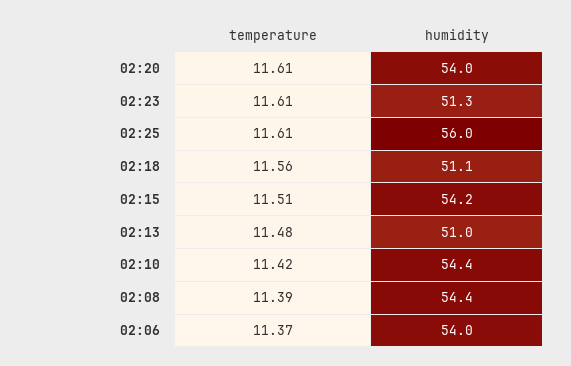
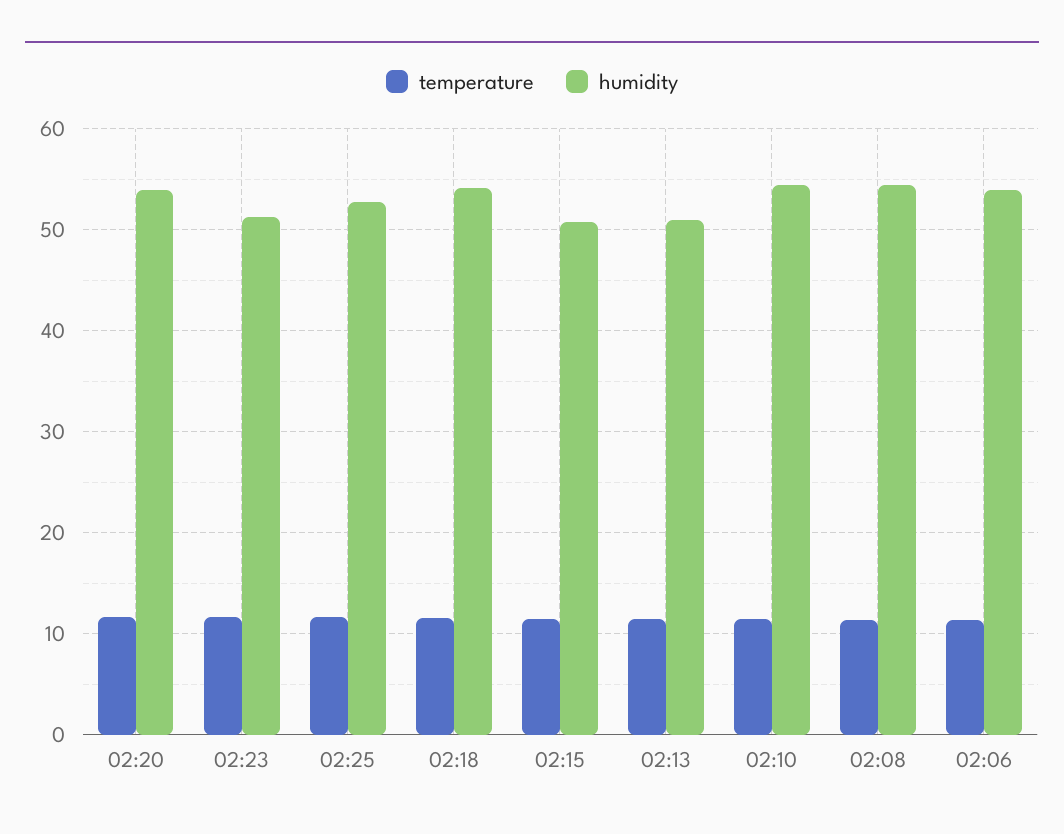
  {
    "temperature": {
      "02:20": 11.61,
      "02:23": 11.61,
      "02:25": 11.61,
      "02:18": 11.56,
      "02:15": 11.51,
      "02:13": 11.48,
      "02:10": 11.42,
      "02:08": 11.39,
      "02:06": 11.37
    },
    "humidity": {
      "02:20": 54,
      "02:23": 51.3,
-     "02:25": 56,
+     "02:25": 53,
-     "02:18": 51.1,
+     "02:18": 54,
-     "02:15": 54.2,
+     "02:15": 51,
      "02:13": 51,
      "02:10": 54.4,
      "02:08": 54.4,
      "02:06": 54
    }
  }

